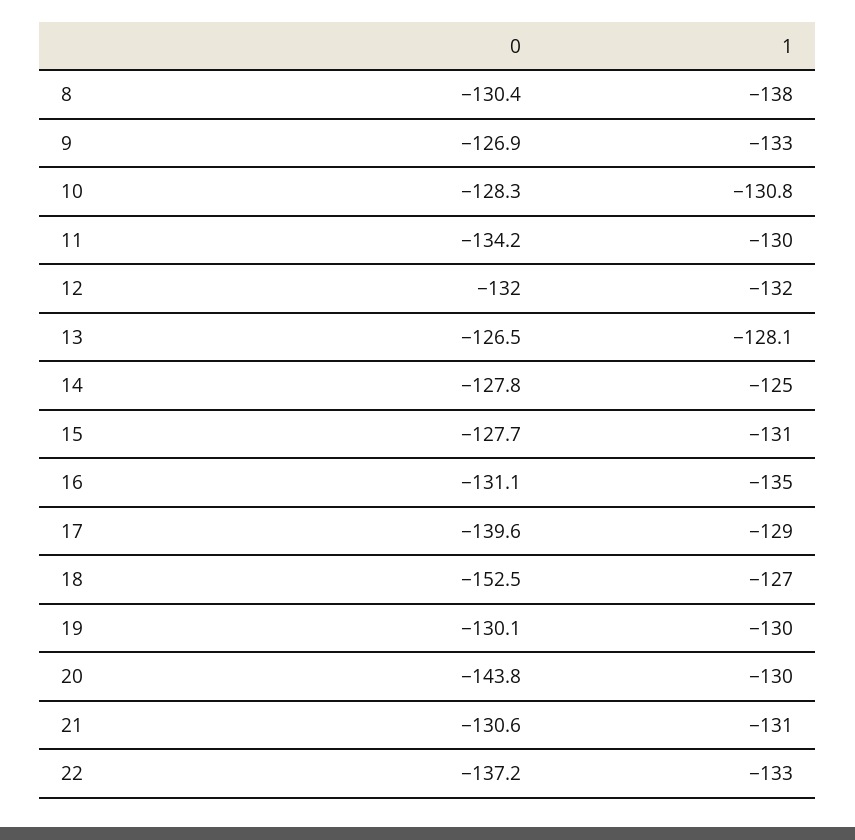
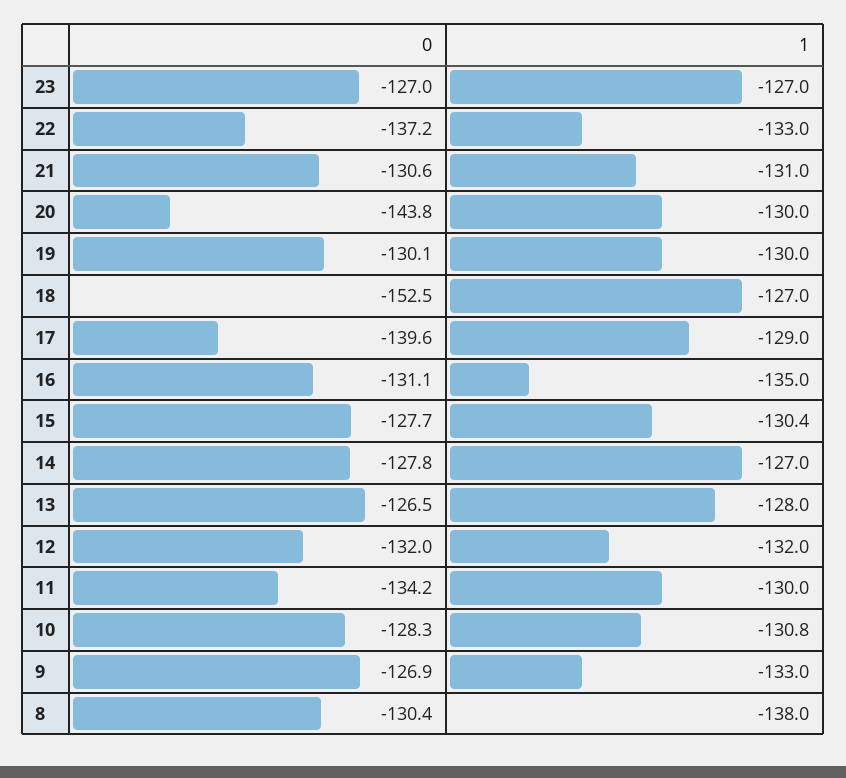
  {
    "0": {
      "8": -130.4,
      "9": -126.9,
      "10": -128.3,
      "11": -134.2,
      "12": -132,
      "13": -126.5,
      "14": -127.8,
      "15": -127.7,
      "16": -131.1,
      "17": -139.6,
      "18": -152.5,
      "19": -130.1,
      "20": -143.8,
      "21": -130.6,
-     "22": -137.2
+     "22": -137.2,
+     "23": -127
    },
    "1": {
      "8": -138,
      "9": -133,
      "10": -130.8,
      "11": -130,
      "12": -132,
-     "13": -128.1,
+     "13": -128,
-     "14": -125,
+     "14": -127,
-     "15": -131,
+     "15": -130.4,
      "16": -135,
      "17": -129,
      "18": -127,
      "19": -130,
      "20": -130,
      "21": -131,
-     "22": -133
+     "22": -133,
+     "23": -127
    }
  }

